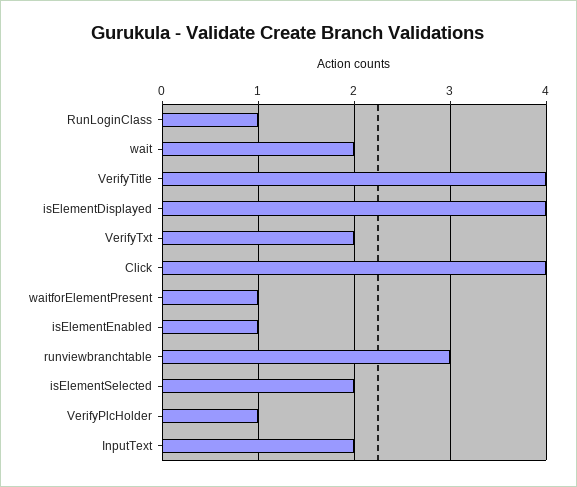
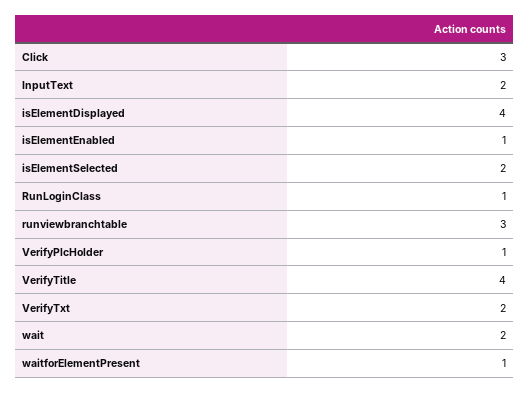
  {
    "RunLoginClass": 1,
    "wait": 2,
    "VerifyTitle": 4,
    "isElementDisplayed": 4,
    "VerifyTxt": 2,
-   "Click": 4,
+   "Click": 3,
    "waitforElementPresent": 1,
    "isElementEnabled": 1,
    "runviewbranchtable": 3,
    "isElementSelected": 2,
    "VerifyPlcHolder": 1,
    "InputText": 2
  }

